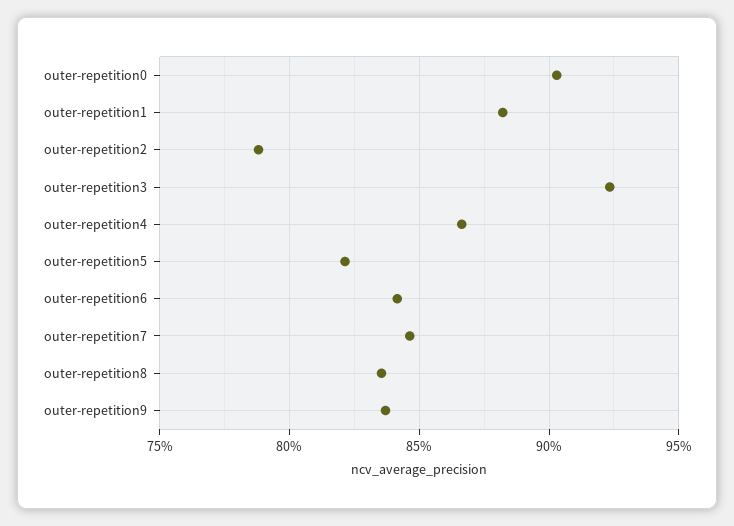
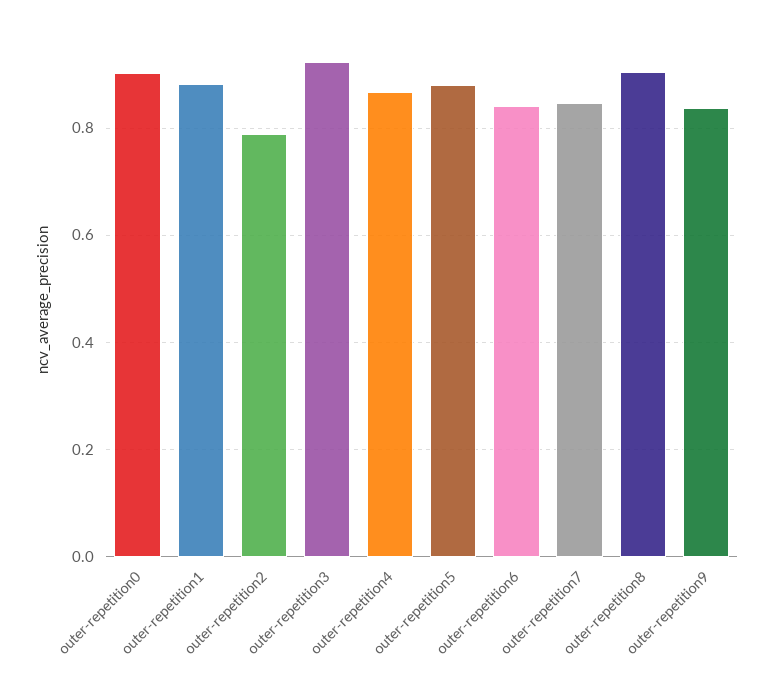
  {
    "outer-repetition0": 0.905,
    "outer-repetition1": 0.88,
    "outer-repetition2": 0.79,
    "outer-repetition3": 0.925,
    "outer-repetition4": 0.865,
-   "outer-repetition5": 0.82,
+   "outer-repetition5": 0.88,
    "outer-repetition6": 0.84,
    "outer-repetition7": 0.845,
-   "outer-repetition8": 0.835,
+   "outer-repetition8": 0.9,
    "outer-repetition9": 0.835
  }

